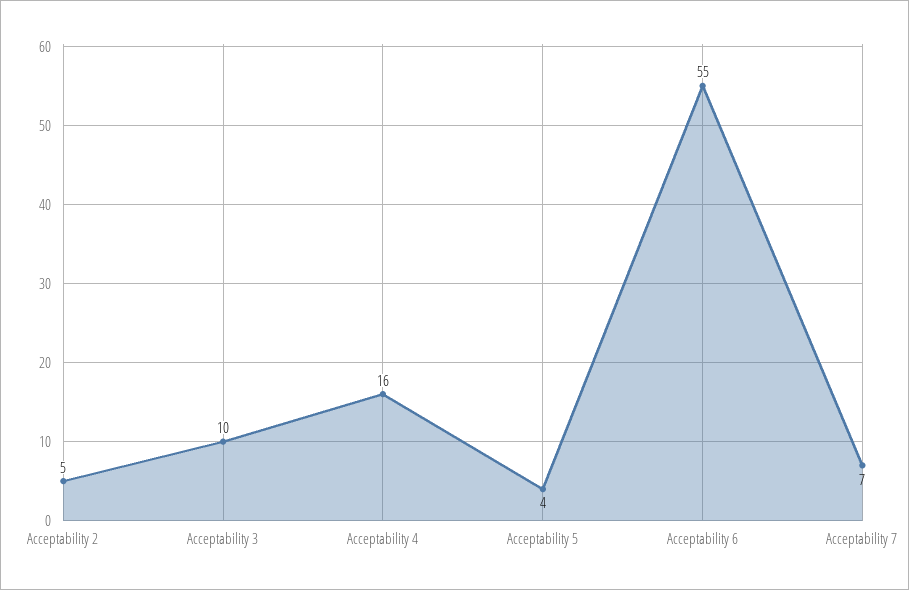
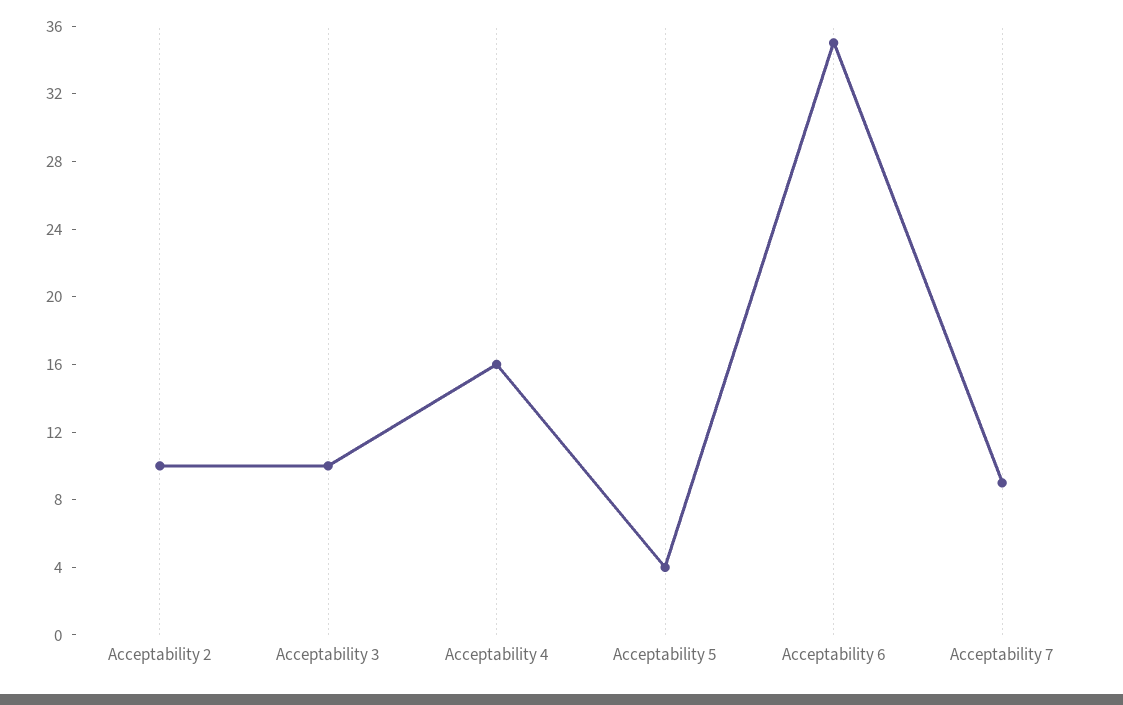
  {
-   "Acceptability 2": 5,
+   "Acceptability 2": 10,
    "Acceptability 3": 10,
    "Acceptability 4": 16,
    "Acceptability 5": 4,
-   "Acceptability 6": 55,
+   "Acceptability 6": 35,
-   "Acceptability 7": 7
+   "Acceptability 7": 9
  }

